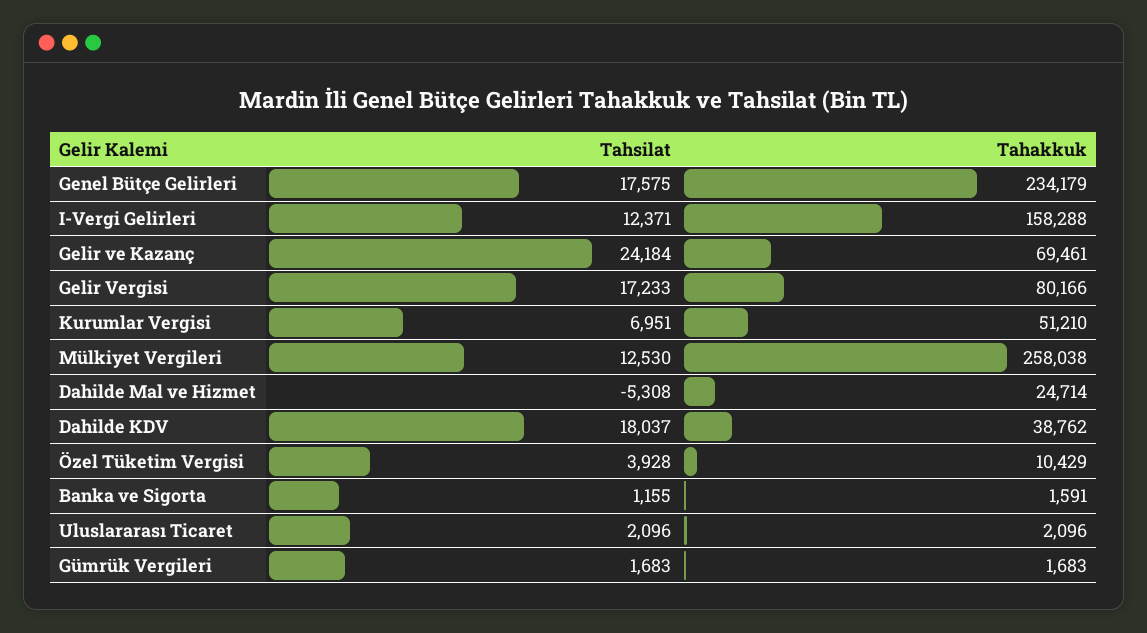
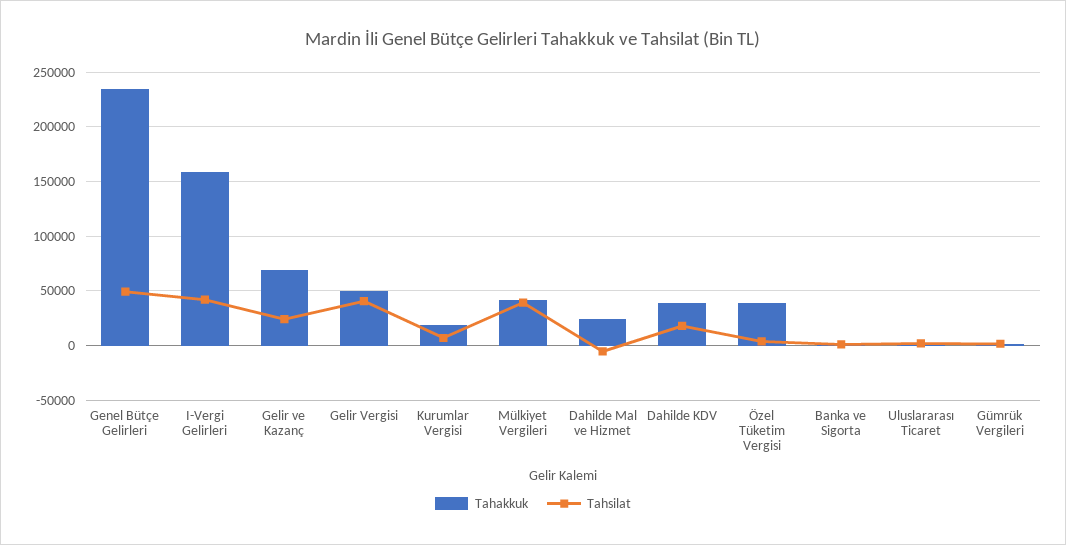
  {
    "Tahsilat": {
-     "Genel Bütçe Gelirleri": 17575,
+     "Genel Bütçe Gelirleri": 50000,
-     "I-Vergi Gelirleri": 12371,
+     "I-Vergi Gelirleri": 40000,
      "Gelir ve Kazanç": 24184,
-     "Gelir Vergisi": 17233,
+     "Gelir Vergisi": 40000,
      "Kurumlar Vergisi": 6951,
-     "Mülkiyet Vergileri": 12530,
+     "Mülkiyet Vergileri": 40000,
      "Dahilde Mal ve Hizmet": -5308,
      "Dahilde KDV": 18037,
      "Özel Tüketim Vergisi": 3928,
      "Banka ve Sigorta": 1155,
      "Uluslararası Ticaret": 2096,
      "Gümrük Vergileri": 1683
    },
    "Tahakkuk": {
      "Genel Bütçe Gelirleri": 234179,
      "I-Vergi Gelirleri": 158288,
      "Gelir ve Kazanç": 69461,
-     "Gelir Vergisi": 80166,
+     "Gelir Vergisi": 50000,
-     "Kurumlar Vergisi": 51210,
+     "Kurumlar Vergisi": 20000,
-     "Mülkiyet Vergileri": 258038,
+     "Mülkiyet Vergileri": 40000,
      "Dahilde Mal ve Hizmet": 24714,
      "Dahilde KDV": 38762,
-     "Özel Tüketim Vergisi": 10429,
+     "Özel Tüketim Vergisi": 40000,
      "Banka ve Sigorta": 1591,
      "Uluslararası Ticaret": 2096,
      "Gümrük Vergileri": 1683
    }
  }

